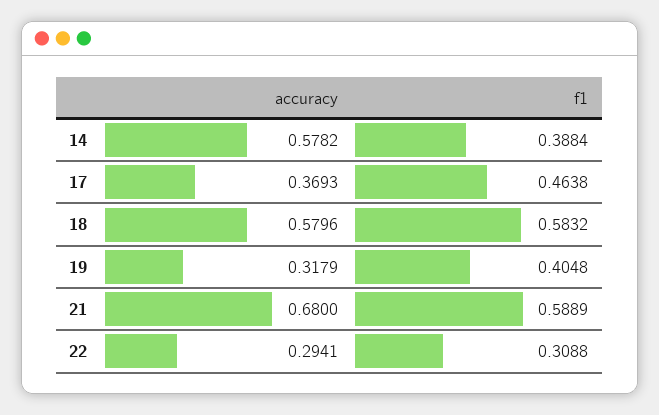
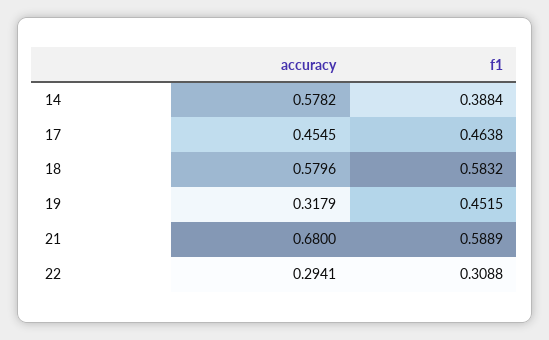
  {
    "accuracy": {
      "14": 0.5782,
-     "17": 0.3693,
+     "17": 0.4545,
      "18": 0.5796,
      "19": 0.3179,
      "21": 0.68,
      "22": 0.2941
    },
    "f1": {
      "14": 0.3884,
      "17": 0.4638,
      "18": 0.5832,
-     "19": 0.4048,
+     "19": 0.4515,
      "21": 0.5889,
      "22": 0.3088
    }
  }

